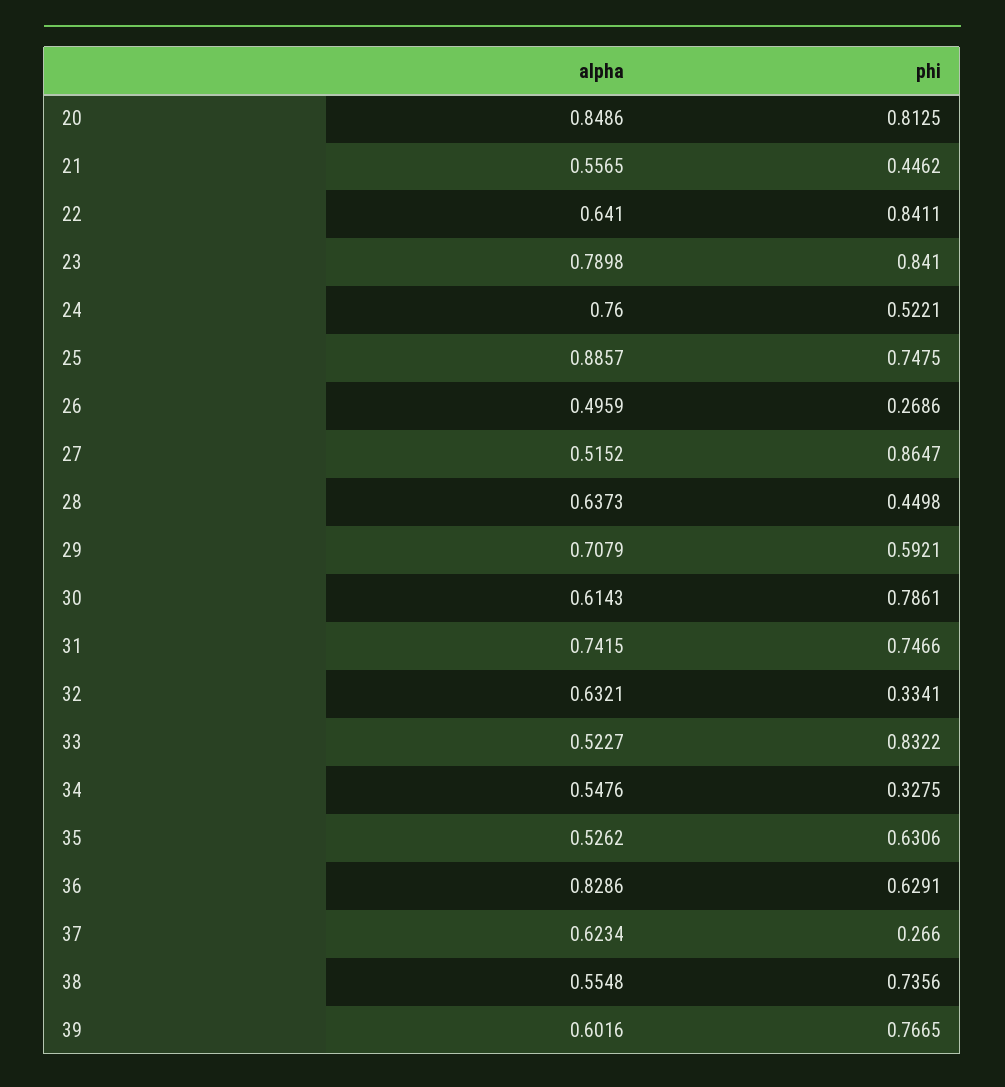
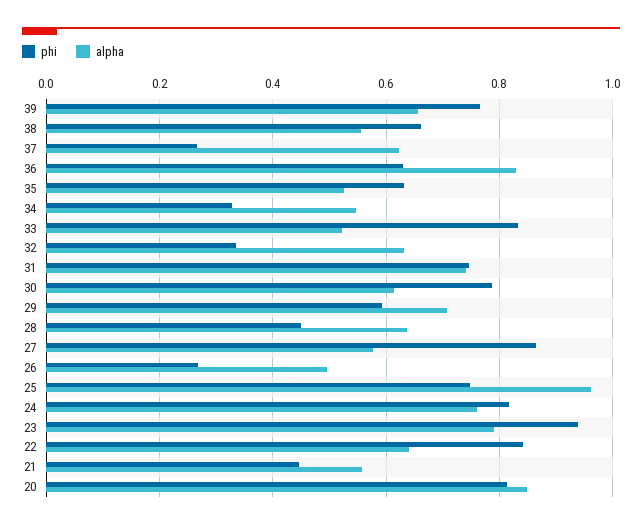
  {
    "alpha": {
      "20": 0.8486,
      "21": 0.5565,
      "22": 0.641,
      "23": 0.7898,
      "24": 0.76,
-     "25": 0.8857,
+     "25": 0.96,
      "26": 0.4959,
-     "27": 0.5152,
+     "27": 0.58,
      "28": 0.6373,
      "29": 0.7079,
      "30": 0.6143,
      "31": 0.7415,
      "32": 0.6321,
      "33": 0.5227,
      "34": 0.5476,
      "35": 0.5262,
      "36": 0.8286,
      "37": 0.6234,
      "38": 0.5548,
-     "39": 0.6016
+     "39": 0.66
    },
    "phi": {
      "20": 0.8125,
      "21": 0.4462,
      "22": 0.8411,
-     "23": 0.841,
+     "23": 0.94,
-     "24": 0.5221,
+     "24": 0.82,
      "25": 0.7475,
      "26": 0.2686,
      "27": 0.8647,
      "28": 0.4498,
      "29": 0.5921,
      "30": 0.7861,
      "31": 0.7466,
      "32": 0.3341,
      "33": 0.8322,
      "34": 0.3275,
      "35": 0.6306,
      "36": 0.6291,
      "37": 0.266,
-     "38": 0.7356,
+     "38": 0.66,
      "39": 0.7665
    }
  }

